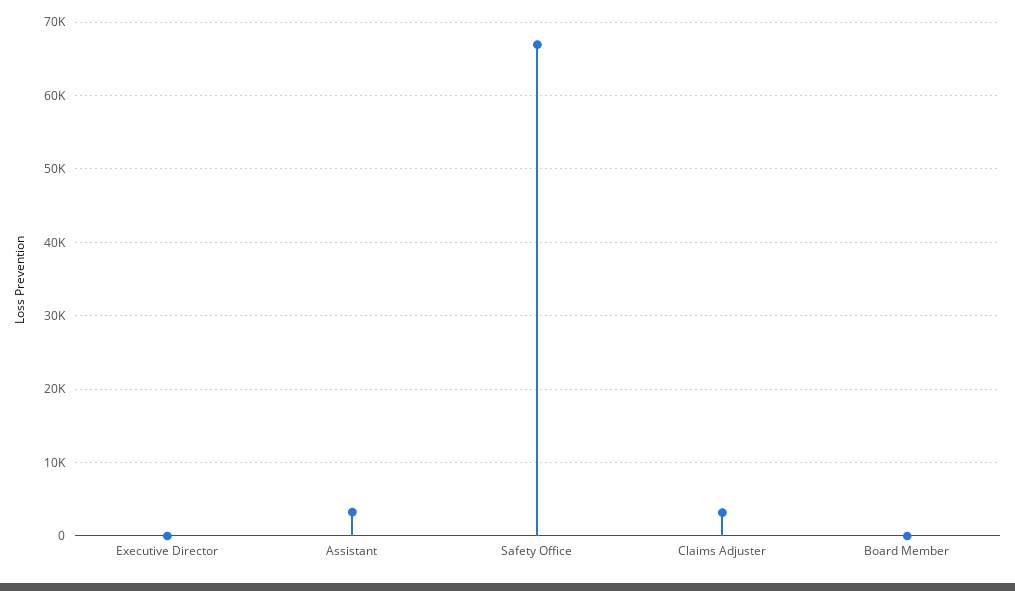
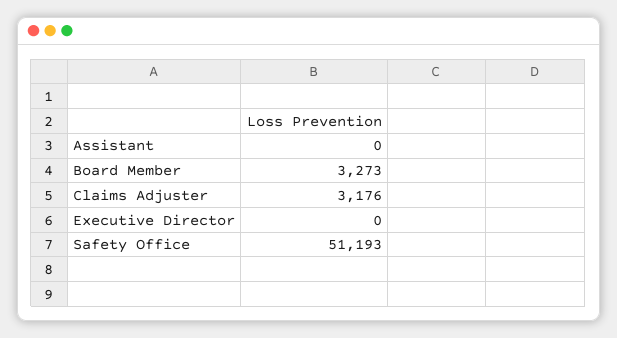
  {
    "Executive Director": 0,
-   "Assistant": 3000,
+   "Assistant": 0,
-   "Safety Office": 67000,
+   "Safety Office": 51193,
    "Claims Adjuster": 3176,
-   "Board Member": 0
+   "Board Member": 3273
  }

